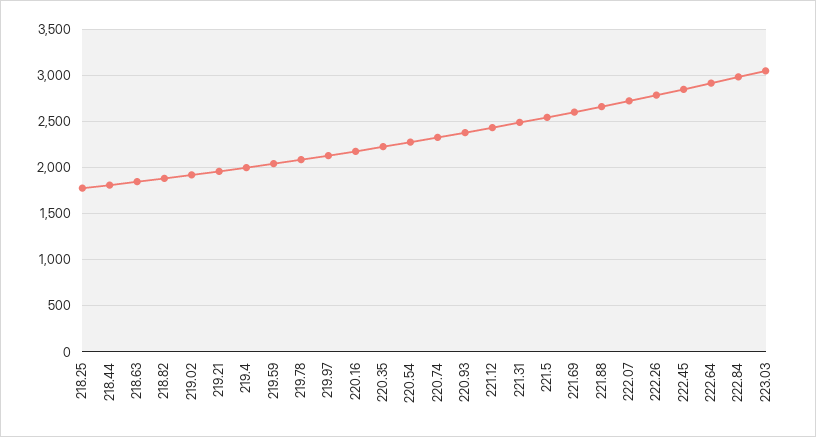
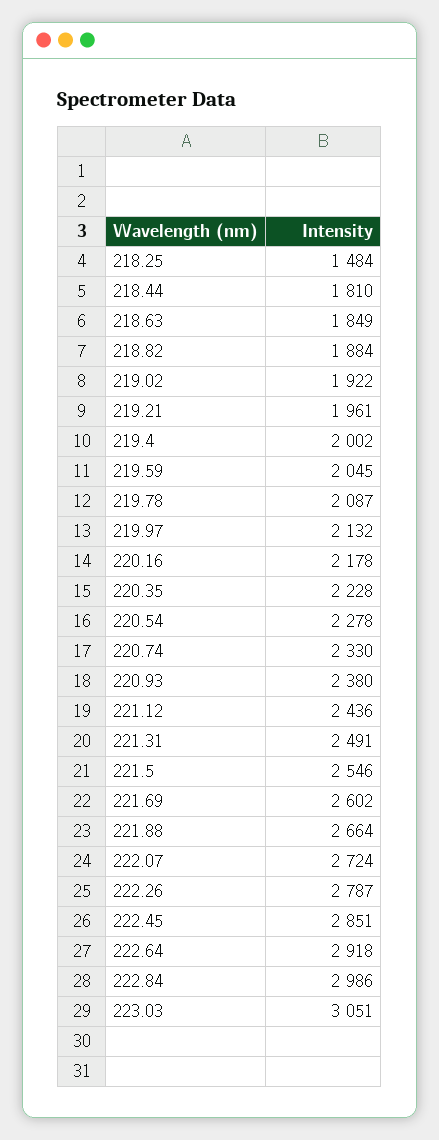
  {
-   "218.25": 1800,
+   "218.25": 1484,
    "218.44": 1810,
    "218.63": 1849,
    "218.82": 1884,
    "219.02": 1922,
    "219.21": 1961,
    "219.4": 2002,
    "219.59": 2045,
    "219.78": 2087,
    "219.97": 2132,
    "220.16": 2178,
    "220.35": 2228,
    "220.54": 2278,
    "220.74": 2330,
    "220.93": 2380,
    "221.12": 2436,
    "221.31": 2491,
    "221.5": 2546,
    "221.69": 2602,
    "221.88": 2664,
    "222.07": 2724,
    "222.26": 2787,
    "222.45": 2851,
    "222.64": 2918,
    "222.84": 2986,
    "223.03": 3051
  }

